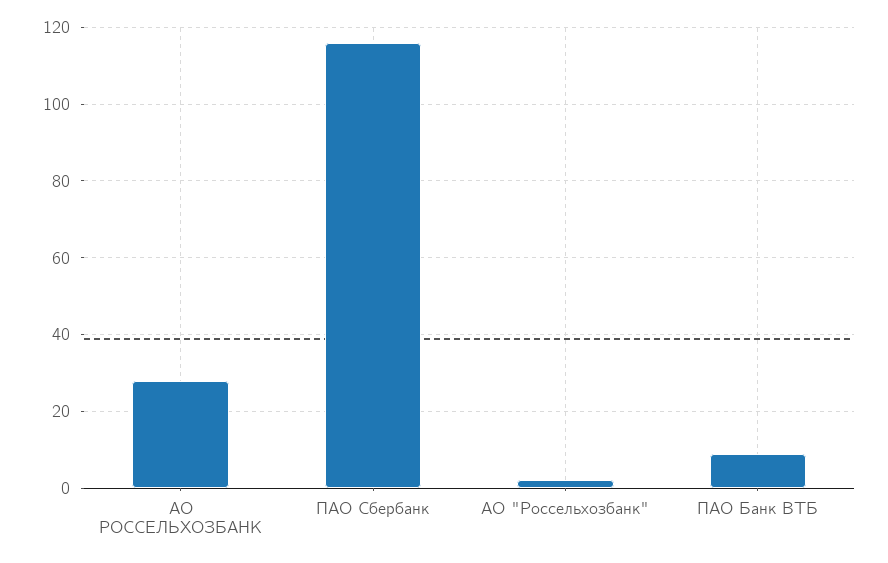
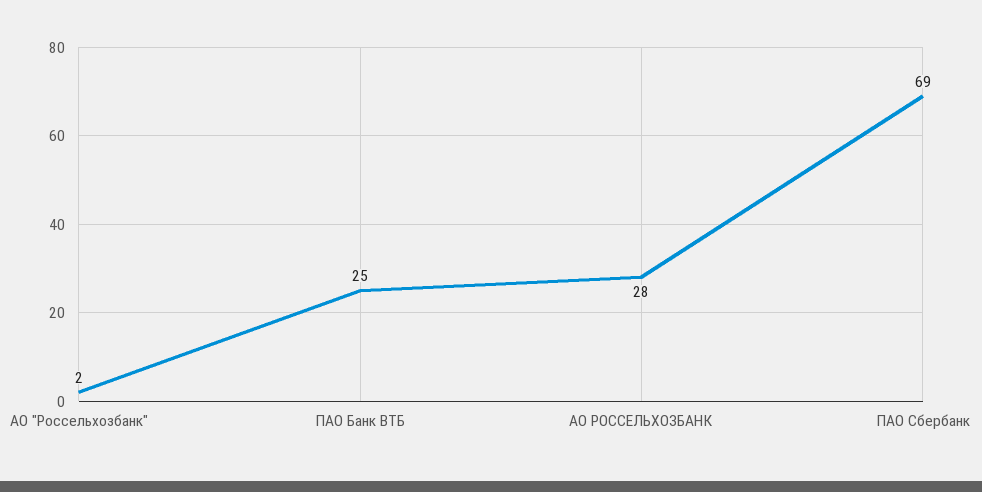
  {
    "АО РОССЕЛЬХОЗБАНК": 28,
-   "ПАО Сбербанк": 115,
+   "ПАО Сбербанк": 69,
    "АО \"Россельхозбанк\"": 2,
-   "ПАО Банк ВТБ": 10
+   "ПАО Банк ВТБ": 25
  }

